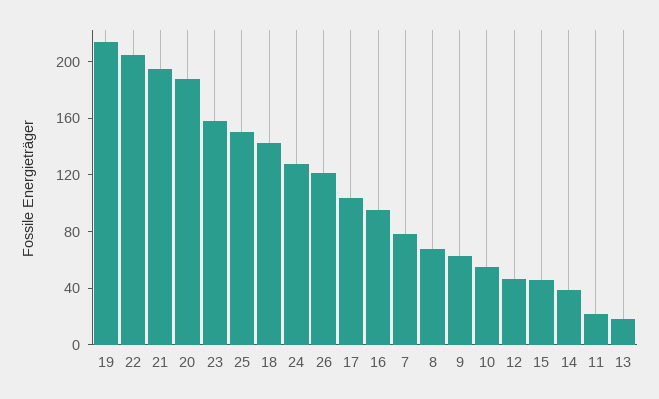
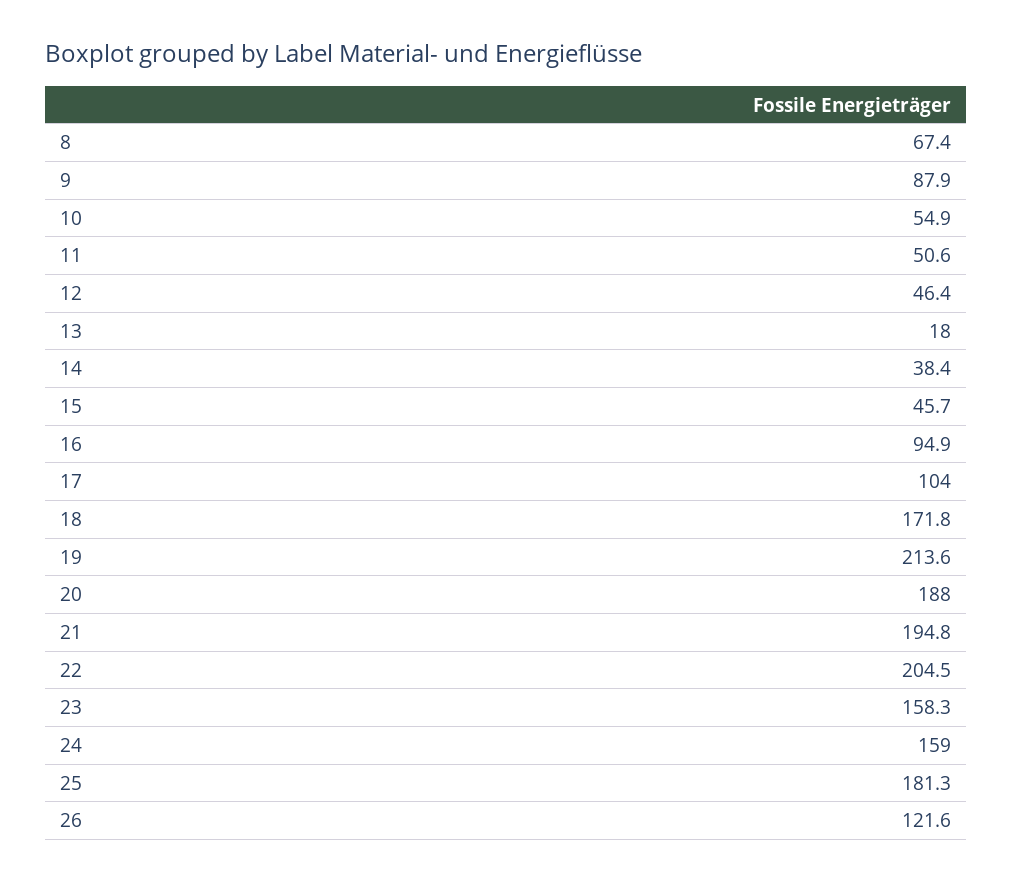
  {
    "19": 213.6,
    "22": 204.5,
    "21": 194.8,
    "20": 188,
    "23": 158.3,
-   "25": 150,
+   "25": 181.3,
-   "18": 140,
+   "18": 171.8,
-   "24": 130,
+   "24": 159,
    "26": 121.6,
    "17": 104,
    "16": 94.9,
-   "7": 80,
    "8": 67.4,
-   "9": 60,
+   "9": 87.9,
    "10": 54.9,
    "12": 46.4,
    "15": 45.7,
    "14": 38.4,
-   "11": 20,
+   "11": 50.6,
    "13": 18
  }

